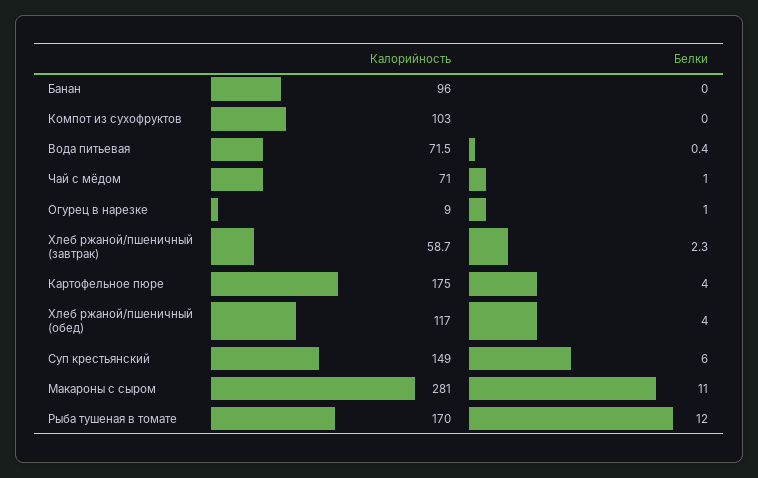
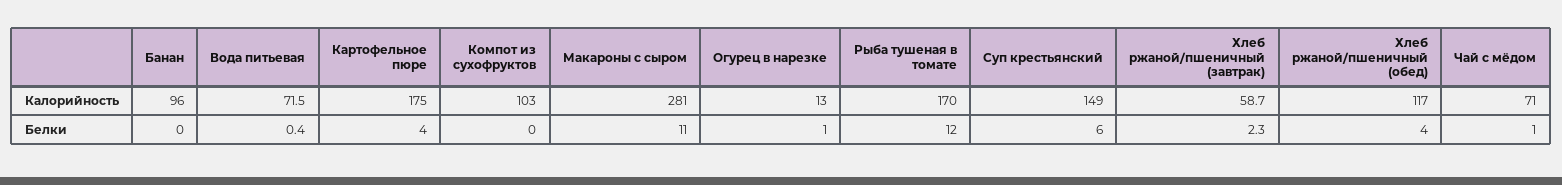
  {
    "Калорийность": {
      "Банан": 96,
      "Компот из сухофруктов": 103,
      "Вода питьевая": 71.5,
      "Чай с мёдом": 71,
-     "Огурец в нарезке": 9,
+     "Огурец в нарезке": 13,
      "Хлеб ржаной/пшеничный (завтрак)": 58.7,
      "Картофельное пюре": 175,
      "Хлеб ржаной/пшеничный (обед)": 117,
      "Суп крестьянский": 149,
      "Макароны с сыром": 281,
      "Рыба тушеная в томате": 170
    },
    "Белки": {
      "Банан": 0,
      "Компот из сухофруктов": 0,
      "Вода питьевая": 0.4,
      "Чай с мёдом": 1,
      "Огурец в нарезке": 1,
      "Хлеб ржаной/пшеничный (завтрак)": 2.3,
      "Картофельное пюре": 4,
      "Хлеб ржаной/пшеничный (обед)": 4,
      "Суп крестьянский": 6,
      "Макароны с сыром": 11,
      "Рыба тушеная в томате": 12
    }
  }

